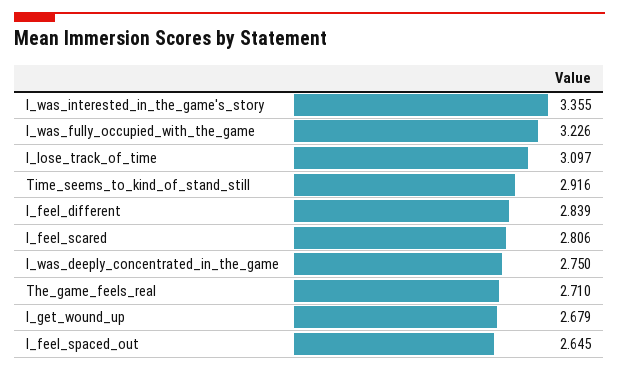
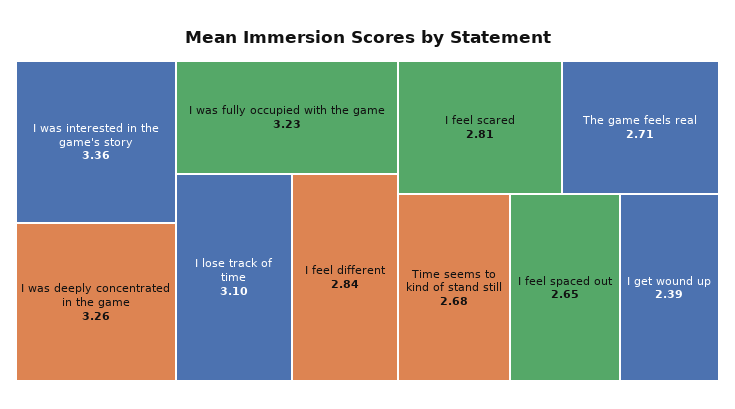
  {
    "I_was_interested_in_the_game's_story": 3.355,
    "I_was_fully_occupied_with_the_game": 3.226,
    "I_lose_track_of_time": 3.097,
-   "Time_seems_to_kind_of_stand_still": 2.916,
+   "Time_seems_to_kind_of_stand_still": 2.68,
    "I_feel_different": 2.839,
    "I_feel_scared": 2.806,
-   "I_was_deeply_concentrated_in_the_game": 2.75,
+   "I_was_deeply_concentrated_in_the_game": 3.26,
    "The_game_feels_real": 2.71,
-   "I_get_wound_up": 2.679,
+   "I_get_wound_up": 2.39,
    "I_feel_spaced_out": 2.645
  }

